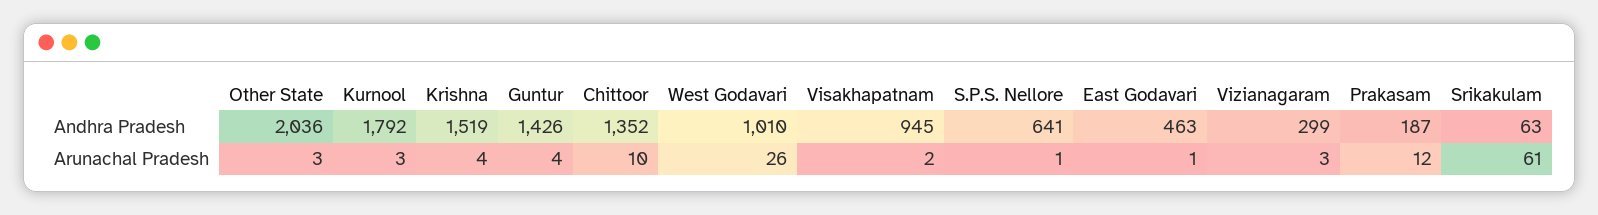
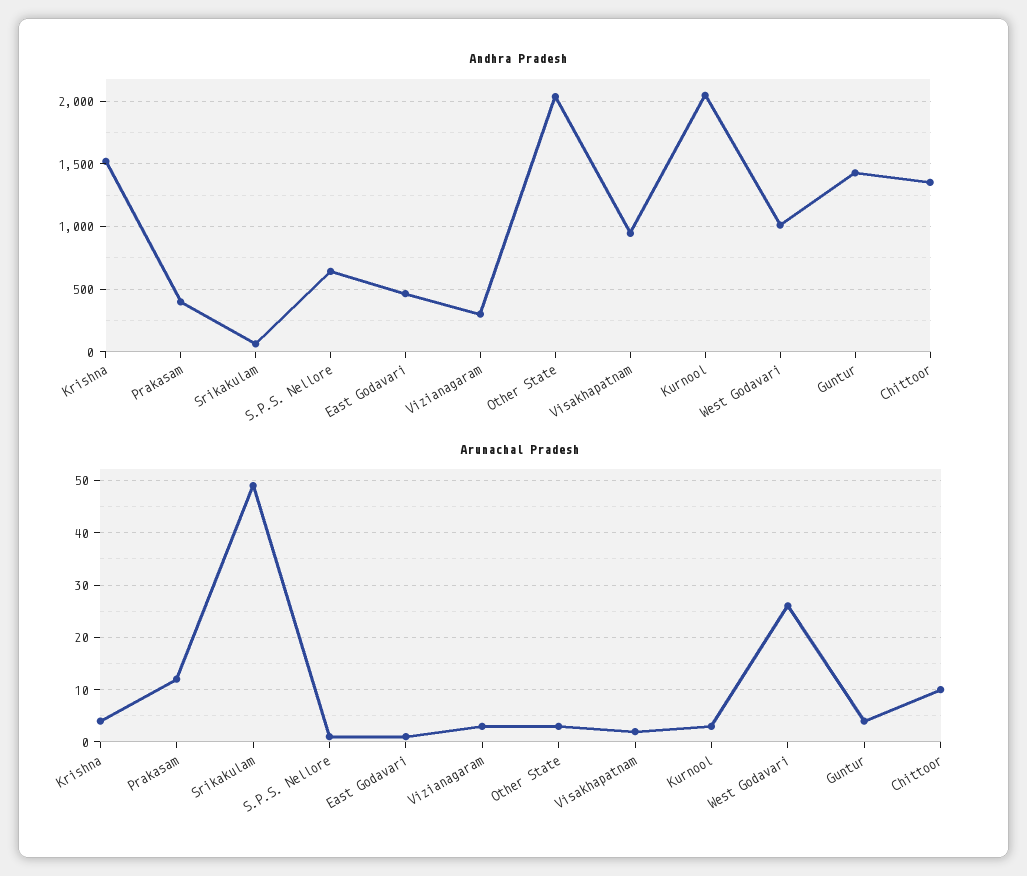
  {
    "Andhra Pradesh": {
      "Other State": 2036,
-     "Kurnool": 1792,
+     "Kurnool": 2050,
      "Krishna": 1519,
      "Guntur": 1426,
      "Chittoor": 1352,
      "West Godavari": 1010,
      "Visakhapatnam": 945,
      "S.P.S. Nellore": 641,
      "East Godavari": 463,
      "Vizianagaram": 299,
-     "Prakasam": 187,
+     "Prakasam": 400,
      "Srikakulam": 63
    },
    "Arunachal Pradesh": {
      "Other State": 3,
      "Kurnool": 3,
      "Krishna": 4,
      "Guntur": 4,
      "Chittoor": 10,
      "West Godavari": 26,
      "Visakhapatnam": 2,
      "S.P.S. Nellore": 1,
      "East Godavari": 1,
      "Vizianagaram": 3,
      "Prakasam": 12,
-     "Srikakulam": 61
+     "Srikakulam": 50
    }
  }

